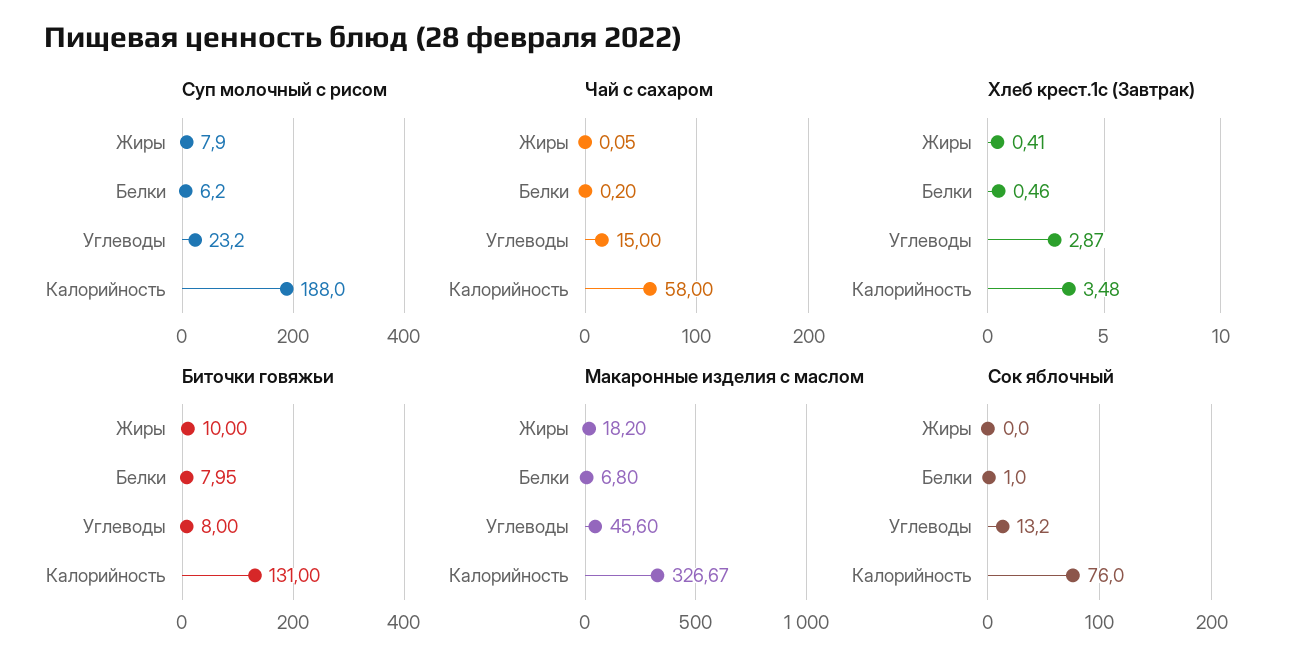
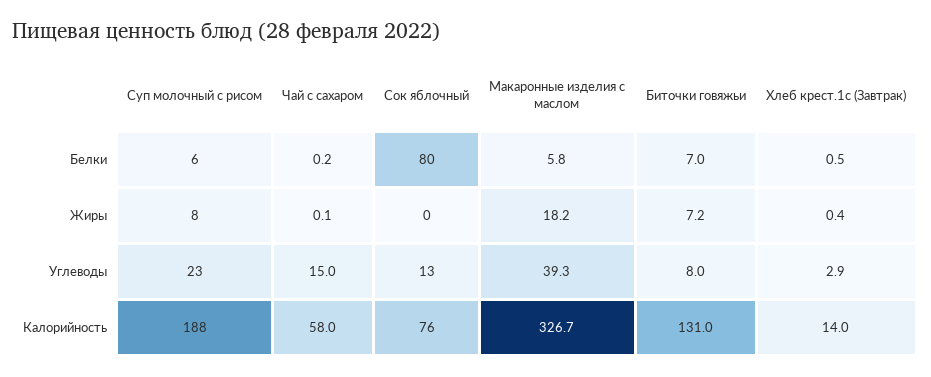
  {
    "Суп молочный с рисом": {
      "Жиры": 7.9,
      "Белки": 6.2,
      "Углеводы": 23.2,
      "Калорийность": 188
    },
    "Чай с сахаром": {
      "Жиры": 0.05,
      "Белки": 0.2,
      "Углеводы": 15,
      "Калорийность": 58
    },
    "Хлеб крест.1с (Завтрак)": {
      "Жиры": 0.41,
      "Белки": 0.46,
      "Углеводы": 2.87,
-     "Калорийность": 3.48
+     "Калорийность": 14
    },
    "Биточки говяжьи": {
-     "Жиры": 10,
+     "Жиры": 7.2,
-     "Белки": 7.95,
+     "Белки": 7,
      "Углеводы": 8,
      "Калорийность": 131
    },
    "Макаронные изделия с маслом": {
      "Жиры": 18.2,
-     "Белки": 6.8,
+     "Белки": 5.8,
-     "Углеводы": 45.6,
+     "Углеводы": 39.3,
      "Калорийность": 326.67
    },
    "Сок яблочный": {
      "Жиры": 0,
-     "Белки": 1,
+     "Белки": 80,
      "Углеводы": 13.2,
      "Калорийность": 76
    }
  }

